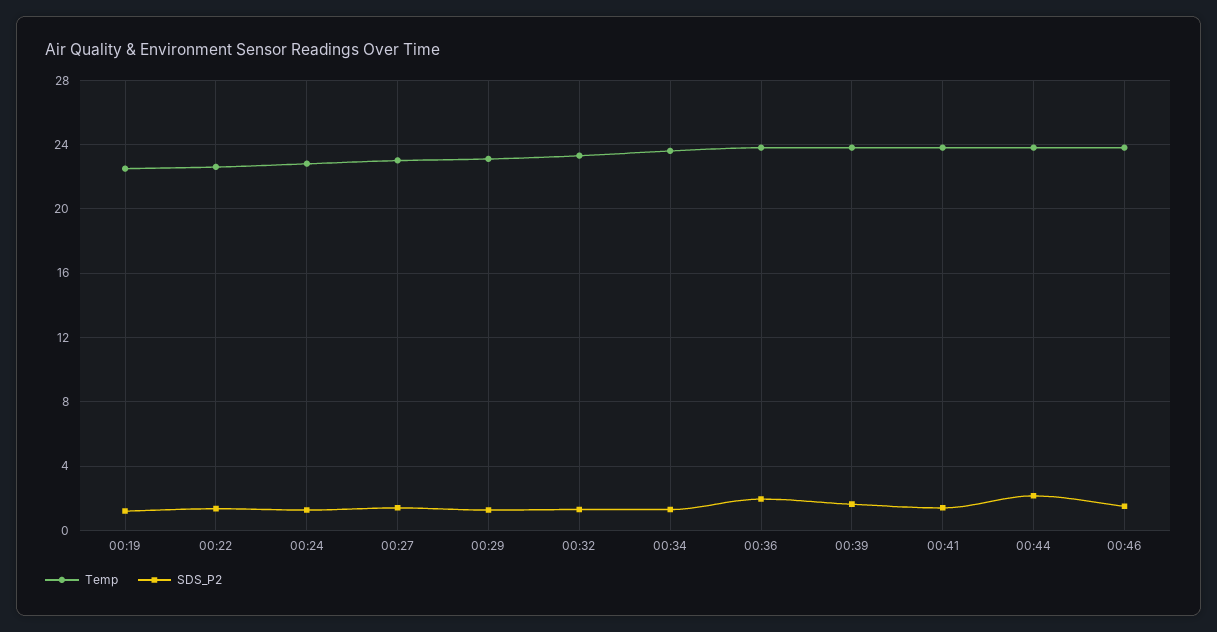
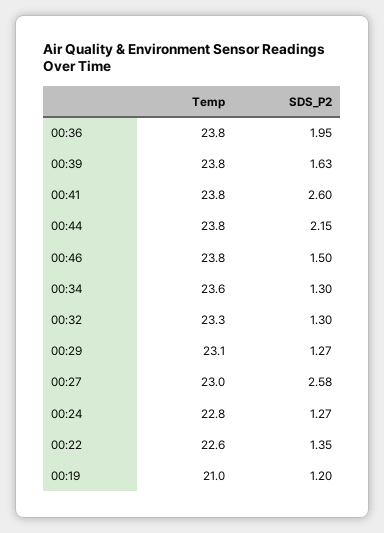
  {
    "Temp": {
-     "00:19": 22.5,
+     "00:19": 21,
      "00:22": 22.6,
      "00:24": 22.8,
      "00:27": 23,
      "00:29": 23.1,
      "00:32": 23.3,
      "00:34": 23.6,
      "00:36": 23.8,
      "00:39": 23.8,
      "00:41": 23.8,
      "00:44": 23.8,
      "00:46": 23.8
    },
    "SDS_P2": {
      "00:19": 1.2,
      "00:22": 1.35,
      "00:24": 1.27,
-     "00:27": 1.5,
+     "00:27": 2.58,
      "00:29": 1.27,
      "00:32": 1.3,
      "00:34": 1.3,
      "00:36": 1.95,
      "00:39": 1.63,
-     "00:41": 1.5,
+     "00:41": 2.6,
      "00:44": 2.15,
      "00:46": 1.5
    }
  }

